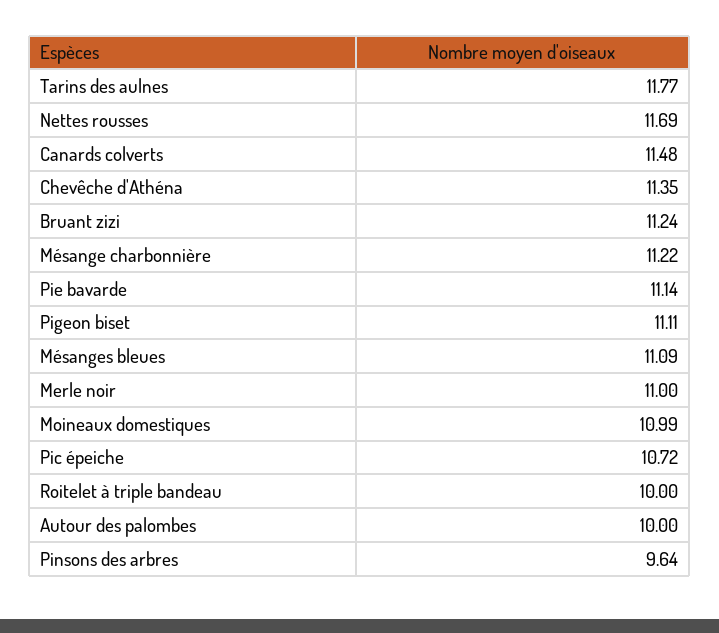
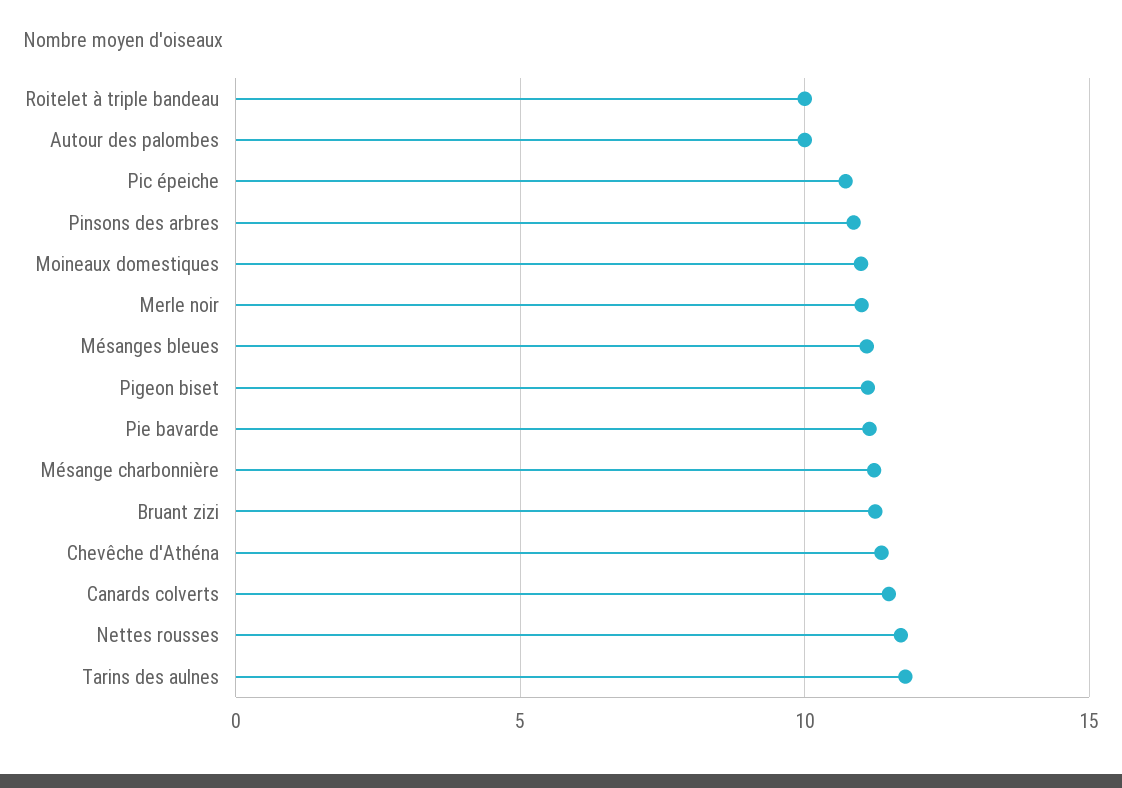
  {
    "Tarins des aulnes": 11.77,
    "Nettes rousses": 11.69,
    "Canards colverts": 11.48,
    "Chevêche d'Athéna": 11.35,
    "Bruant zizi": 11.24,
    "Mésange charbonnière": 11.22,
    "Pie bavarde": 11.14,
    "Pigeon biset": 11.11,
    "Mésanges bleues": 11.09,
    "Merle noir": 11,
    "Moineaux domestiques": 10.99,
    "Pic épeiche": 10.72,
    "Roitelet à triple bandeau": 10,
    "Autour des palombes": 10,
-   "Pinsons des arbres": 9.64
+   "Pinsons des arbres": 11
  }

